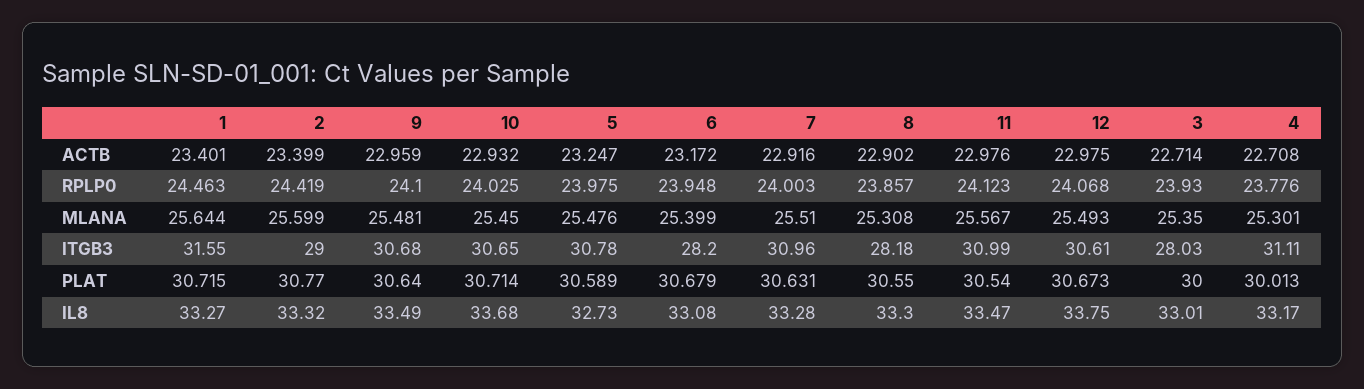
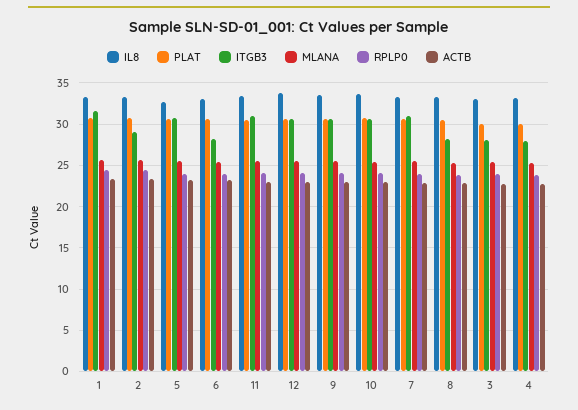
  {
    "ACTB": {
      "1": 23.401,
      "2": 23.399,
      "9": 22.959,
      "10": 22.932,
      "5": 23.247,
      "6": 23.172,
      "7": 22.916,
      "8": 22.902,
      "11": 22.976,
      "12": 22.975,
      "3": 22.714,
      "4": 22.708
    },
    "RPLP0": {
      "1": 24.463,
      "2": 24.419,
      "9": 24.1,
      "10": 24.025,
      "5": 23.975,
      "6": 23.948,
      "7": 24.003,
      "8": 23.857,
      "11": 24.123,
      "12": 24.068,
      "3": 23.93,
      "4": 23.776
    },
    "MLANA": {
      "1": 25.644,
      "2": 25.599,
      "9": 25.481,
      "10": 25.45,
      "5": 25.476,
      "6": 25.399,
      "7": 25.51,
      "8": 25.308,
      "11": 25.567,
      "12": 25.493,
      "3": 25.35,
      "4": 25.301
    },
    "ITGB3": {
      "1": 31.55,
      "2": 29,
      "9": 30.68,
      "10": 30.65,
      "5": 30.78,
      "6": 28.2,
      "7": 30.96,
      "8": 28.18,
      "11": 30.99,
      "12": 30.61,
      "3": 28.03,
-     "4": 31.11
+     "4": 28
    },
    "PLAT": {
      "1": 30.715,
      "2": 30.77,
      "9": 30.64,
      "10": 30.714,
      "5": 30.589,
      "6": 30.679,
      "7": 30.631,
      "8": 30.55,
      "11": 30.54,
      "12": 30.673,
      "3": 30,
      "4": 30.013
    },
    "IL8": {
      "1": 33.27,
      "2": 33.32,
      "9": 33.49,
      "10": 33.68,
      "5": 32.73,
      "6": 33.08,
      "7": 33.28,
      "8": 33.3,
      "11": 33.47,
      "12": 33.75,
      "3": 33.01,
      "4": 33.17
    }
  }

